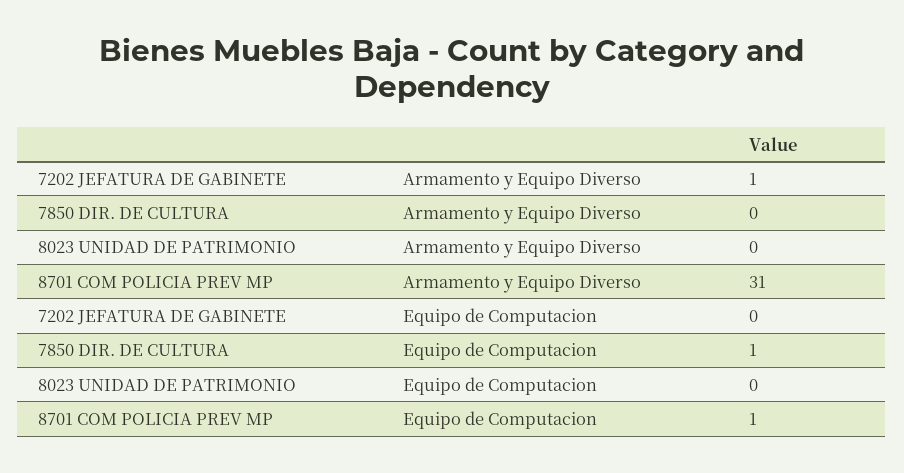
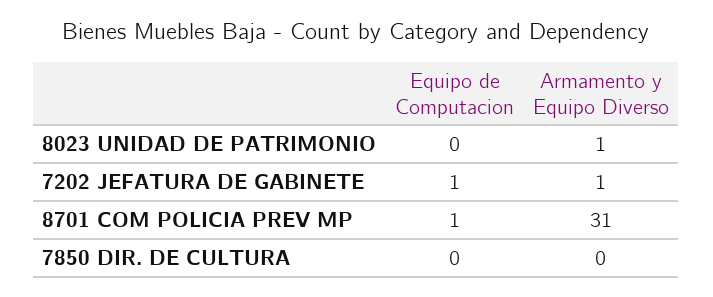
  {
    "7202 JEFATURA DE GABINETE": {
      "Armamento y Equipo Diverso": 1,
-     "Equipo de Computacion": 0
+     "Equipo de Computacion": 1
    },
    "7850 DIR. DE CULTURA": {
      "Armamento y Equipo Diverso": 0,
-     "Equipo de Computacion": 1
+     "Equipo de Computacion": 0
    },
    "8023 UNIDAD DE PATRIMONIO": {
-     "Armamento y Equipo Diverso": 0,
+     "Armamento y Equipo Diverso": 1,
      "Equipo de Computacion": 0
    },
    "8701 COM POLICIA PREV MP": {
      "Armamento y Equipo Diverso": 31,
      "Equipo de Computacion": 1
    }
  }

